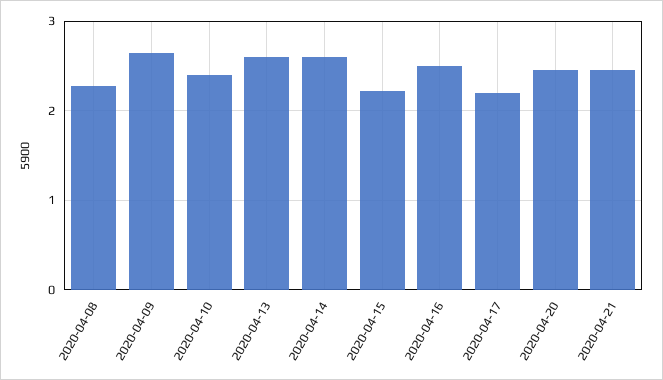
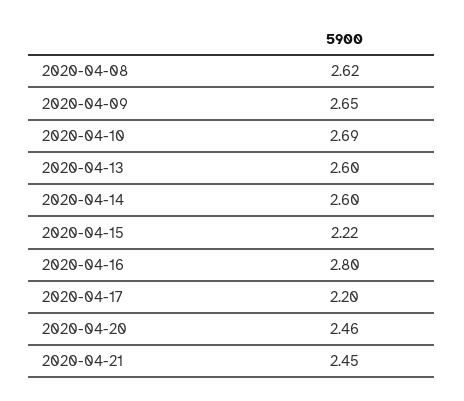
  {
-   "2020-04-08": 2.3,
+   "2020-04-08": 2.62,
    "2020-04-09": 2.65,
-   "2020-04-10": 2.4,
+   "2020-04-10": 2.69,
    "2020-04-13": 2.6,
    "2020-04-14": 2.6,
    "2020-04-15": 2.22,
-   "2020-04-16": 2.5,
+   "2020-04-16": 2.8,
    "2020-04-17": 2.2,
    "2020-04-20": 2.46,
    "2020-04-21": 2.45
  }

